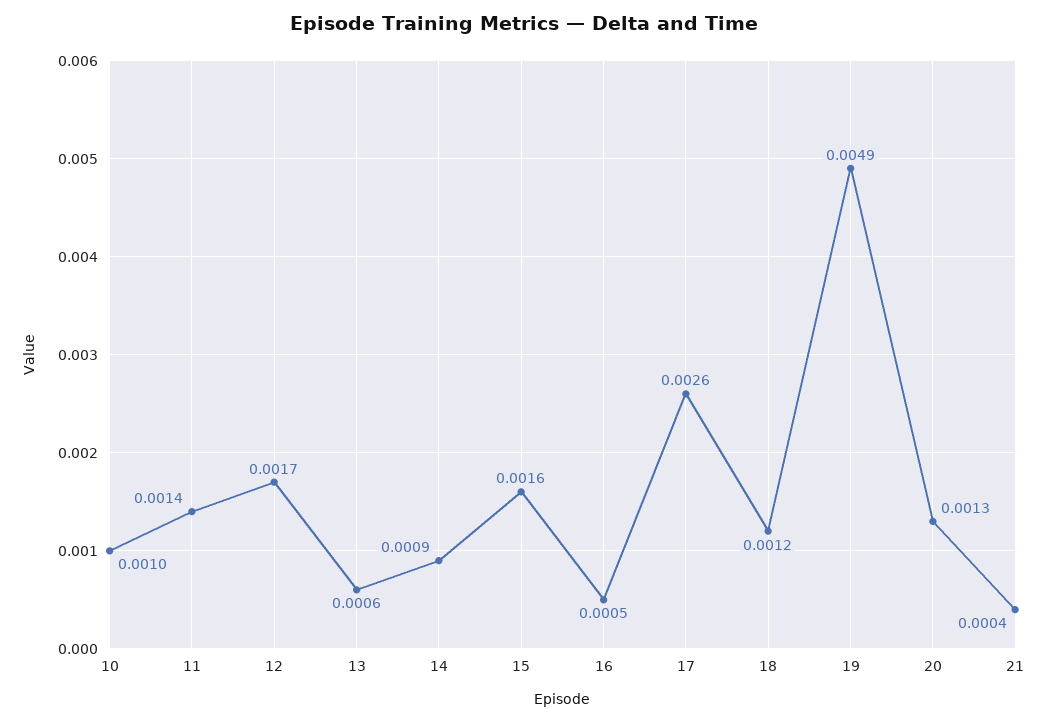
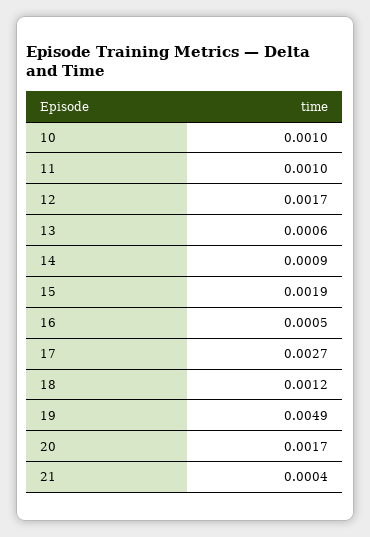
  {
    "10": 0.001,
-   "11": 0.0014,
+   "11": 0.001,
    "12": 0.0017,
    "13": 0.0006,
    "14": 0.0009,
-   "15": 0.0016,
+   "15": 0.0019,
    "16": 0.0005,
-   "17": 0.0026,
+   "17": 0.0027,
    "18": 0.0012,
    "19": 0.0049,
-   "20": 0.0013,
+   "20": 0.0017,
    "21": 0.0004
  }

